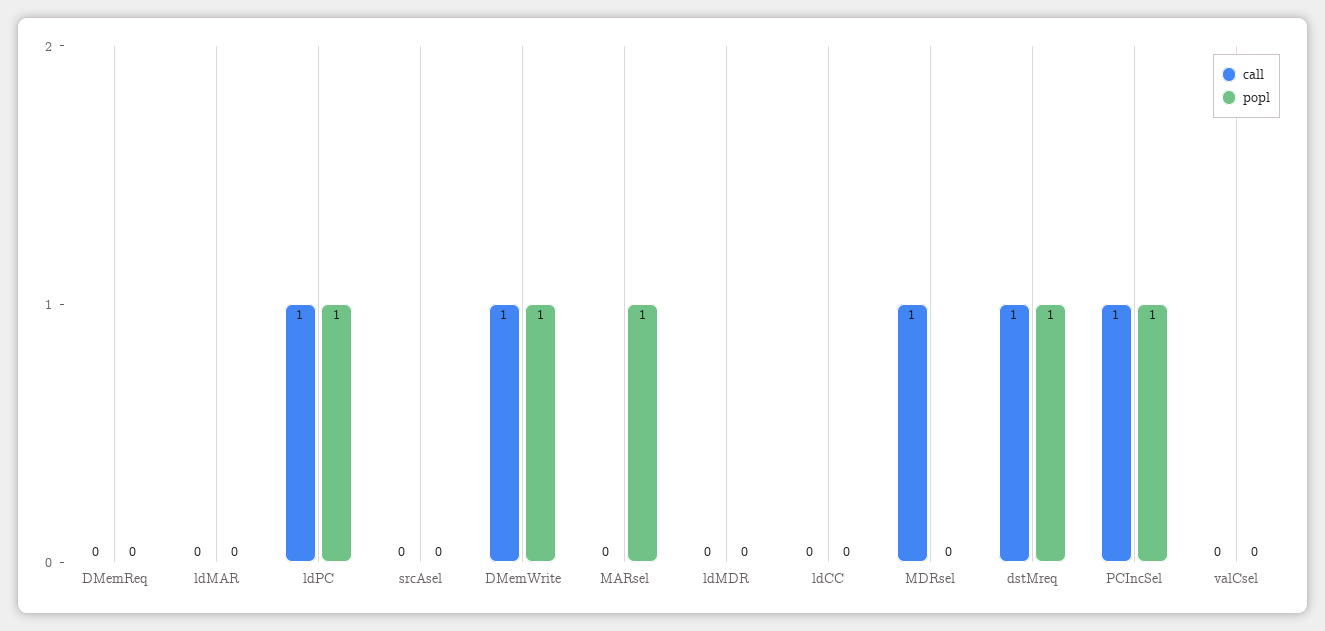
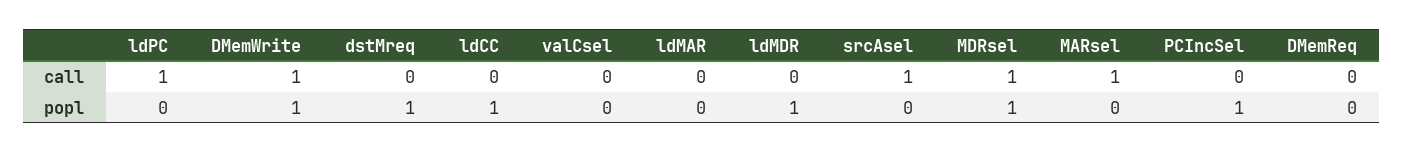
  {
    "call": {
      "DMemReq": 0,
      "ldMAR": 0,
      "ldPC": 1,
-     "srcAsel": 0,
+     "srcAsel": 1,
      "DMemWrite": 1,
-     "MARsel": 0,
+     "MARsel": 1,
      "ldMDR": 0,
      "ldCC": 0,
      "MDRsel": 1,
-     "dstMreq": 1,
+     "dstMreq": 0,
-     "PCIncSel": 1,
+     "PCIncSel": 0,
      "valCsel": 0
    },
    "popl": {
      "DMemReq": 0,
      "ldMAR": 0,
-     "ldPC": 1,
+     "ldPC": 0,
      "srcAsel": 0,
      "DMemWrite": 1,
-     "MARsel": 1,
+     "MARsel": 0,
-     "ldMDR": 0,
+     "ldMDR": 1,
-     "ldCC": 0,
+     "ldCC": 1,
-     "MDRsel": 0,
+     "MDRsel": 1,
      "dstMreq": 1,
      "PCIncSel": 1,
      "valCsel": 0
    }
  }

